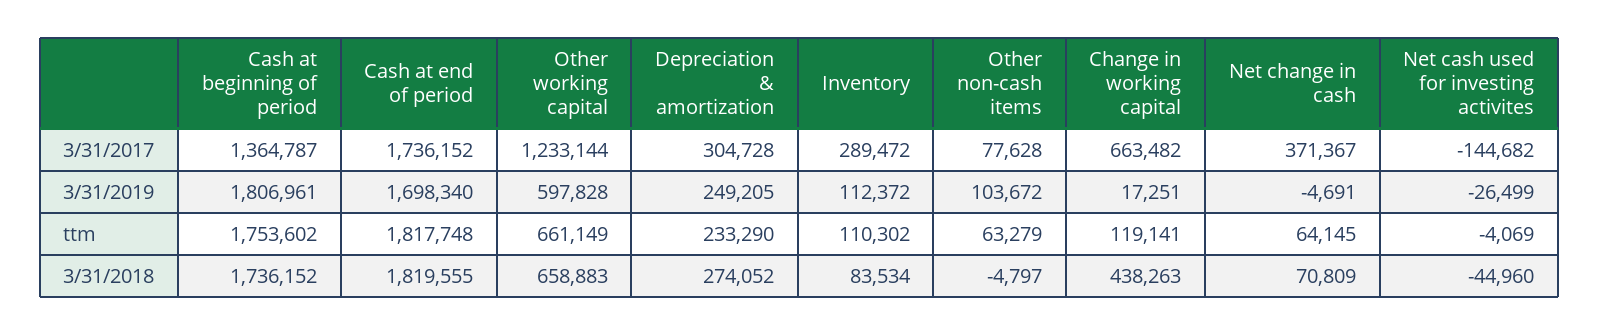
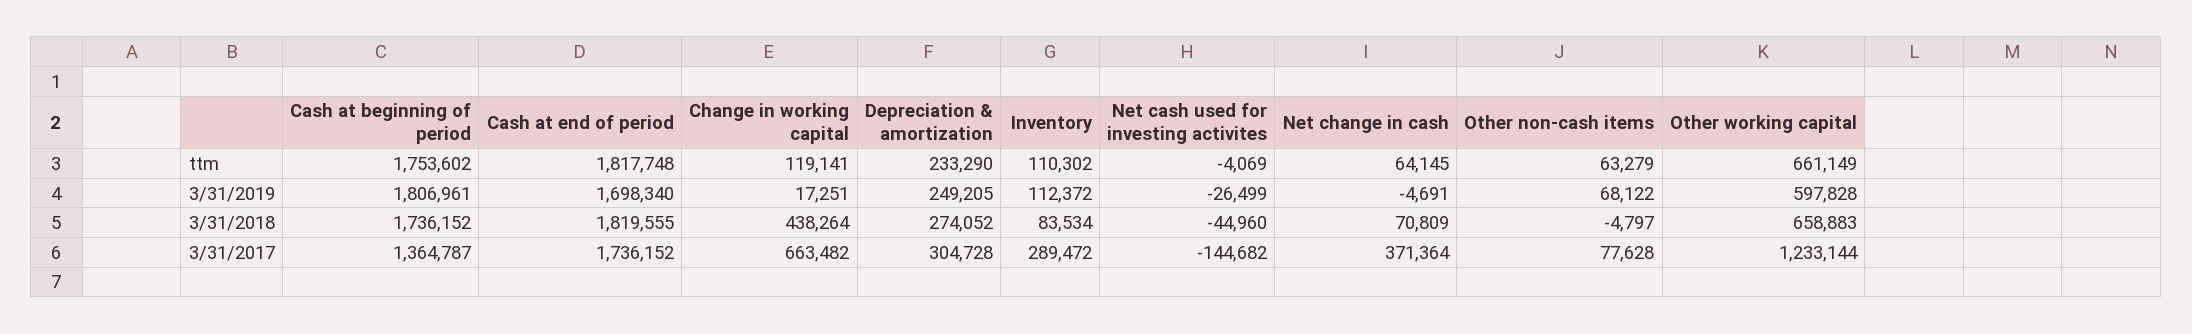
  {
    "Cash at beginning of period": {
      "3/31/2017": 1364787,
      "3/31/2019": 1806961,
      "ttm": 1753602,
      "3/31/2018": 1736152
    },
    "Cash at end of period": {
      "3/31/2017": 1736152,
      "3/31/2019": 1698340,
      "ttm": 1817748,
      "3/31/2018": 1819555
    },
    "Other working capital": {
      "3/31/2017": 1233144,
      "3/31/2019": 597828,
      "ttm": 661149,
      "3/31/2018": 658883
    },
    "Depreciation & amortization": {
      "3/31/2017": 304728,
      "3/31/2019": 249205,
      "ttm": 233290,
      "3/31/2018": 274052
    },
    "Inventory": {
      "3/31/2017": 289472,
      "3/31/2019": 112372,
      "ttm": 110302,
      "3/31/2018": 83534
    },
    "Other non-cash items": {
      "3/31/2017": 77628,
-     "3/31/2019": 103672,
+     "3/31/2019": 68122,
      "ttm": 63279,
      "3/31/2018": -4797
    },
    "Change in working capital": {
      "3/31/2017": 663482,
      "3/31/2019": 17251,
      "ttm": 119141,
-     "3/31/2018": 438263
+     "3/31/2018": 438264
    },
    "Net change in cash": {
-     "3/31/2017": 371367,
+     "3/31/2017": 371364,
      "3/31/2019": -4691,
      "ttm": 64145,
      "3/31/2018": 70809
    },
    "Net cash used for investing activites": {
      "3/31/2017": -144682,
      "3/31/2019": -26499,
      "ttm": -4069,
      "3/31/2018": -44960
    }
  }

